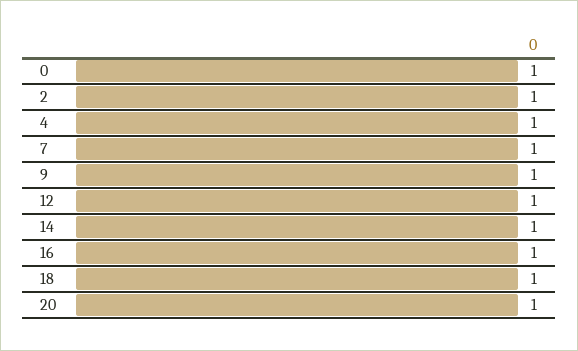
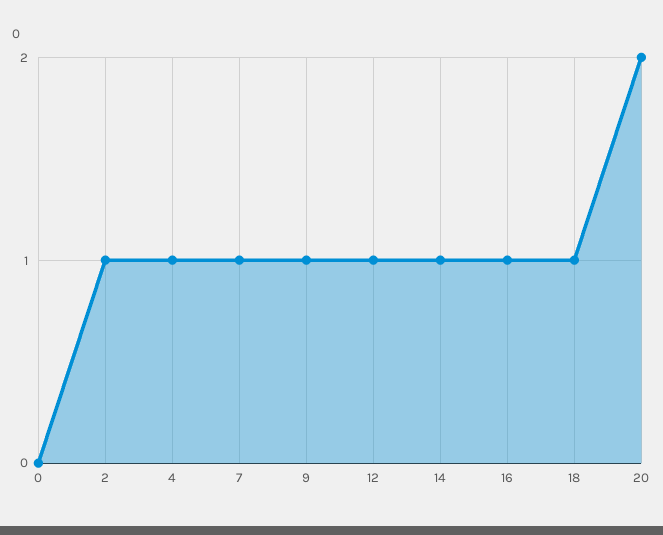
  {
-   "0": 1,
+   "0": 0,
    "2": 1,
    "4": 1,
    "7": 1,
    "9": 1,
    "12": 1,
    "14": 1,
    "16": 1,
    "18": 1,
-   "20": 1
+   "20": 2
  }

